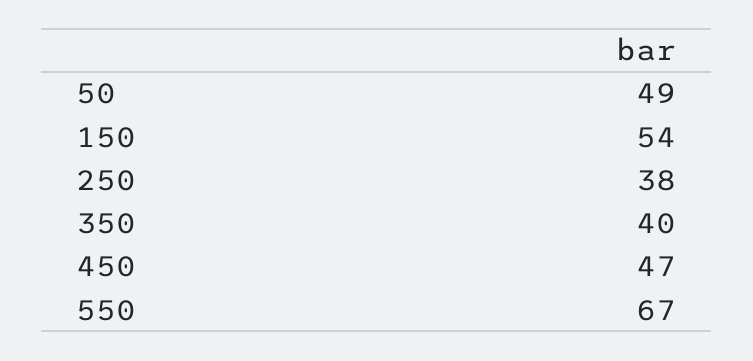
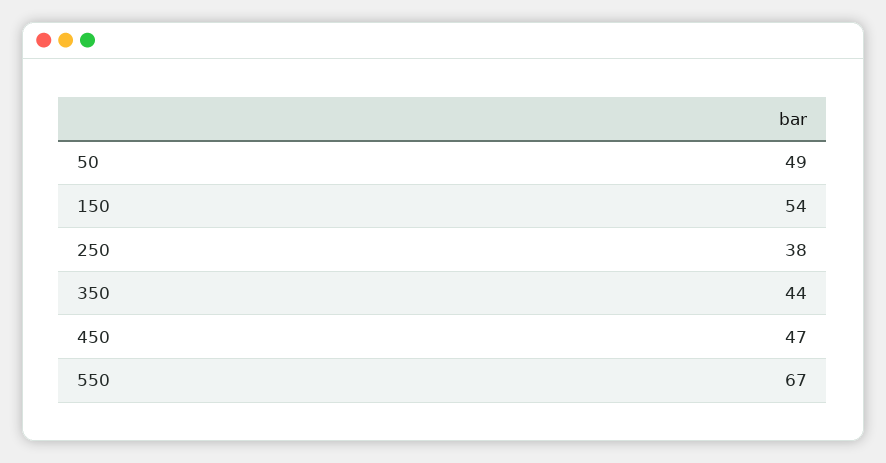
  {
    "50": 49,
    "150": 54,
    "250": 38,
-   "350": 40,
+   "350": 44,
    "450": 47,
    "550": 67
  }

